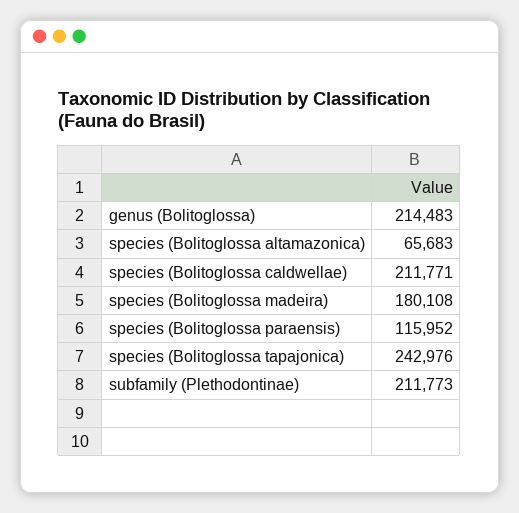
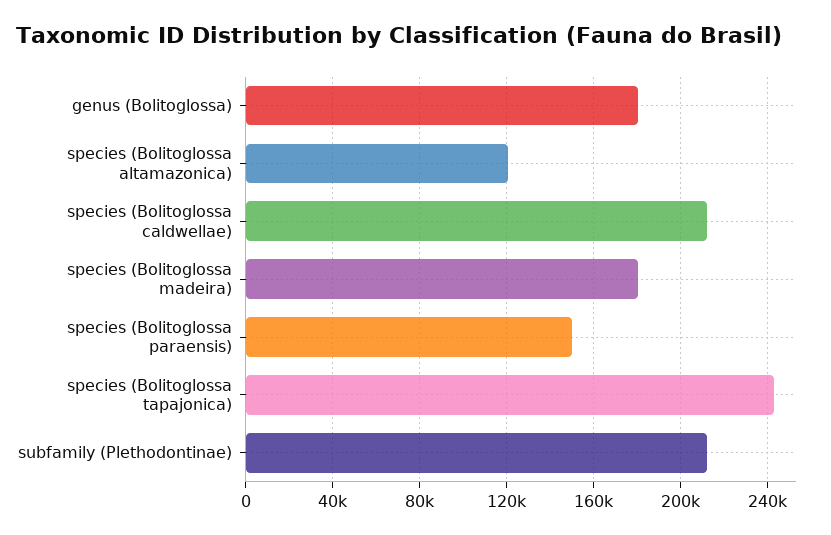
  {
-   "genus (Bolitoglossa)": 214483,
+   "genus (Bolitoglossa)": 180000,
-   "species (Bolitoglossa altamazonica)": 65683,
+   "species (Bolitoglossa altamazonica)": 120000,
    "species (Bolitoglossa caldwellae)": 211771,
    "species (Bolitoglossa madeira)": 180108,
-   "species (Bolitoglossa paraensis)": 115952,
+   "species (Bolitoglossa paraensis)": 150000,
    "species (Bolitoglossa tapajonica)": 242976,
    "subfamily (Plethodontinae)": 211773
  }

